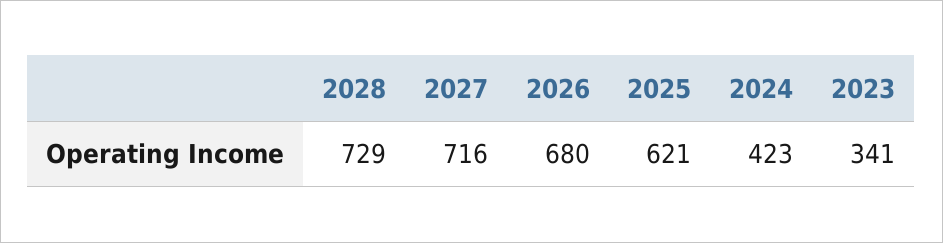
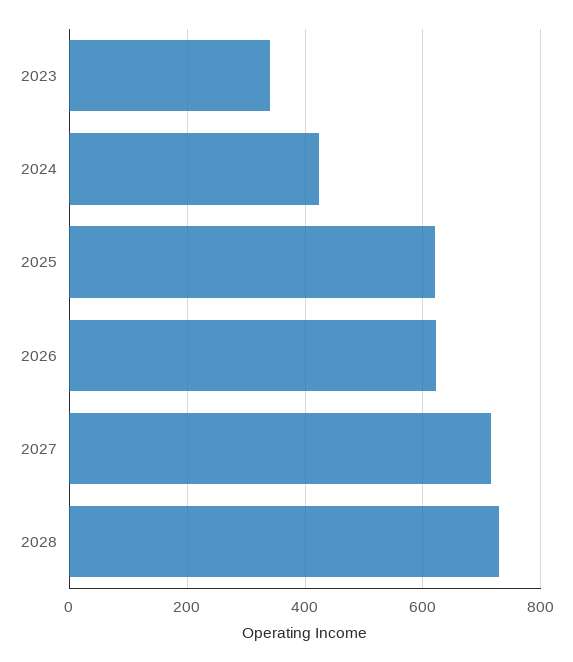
  {
    "2028": 729,
    "2027": 716,
-   "2026": 680,
+   "2026": 620,
    "2025": 621,
    "2024": 423,
    "2023": 341
  }

